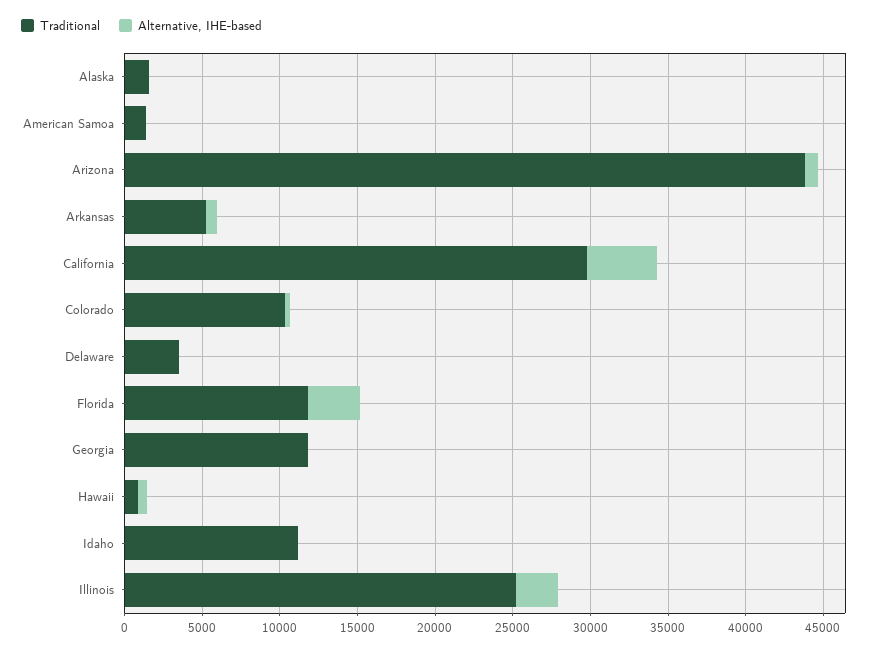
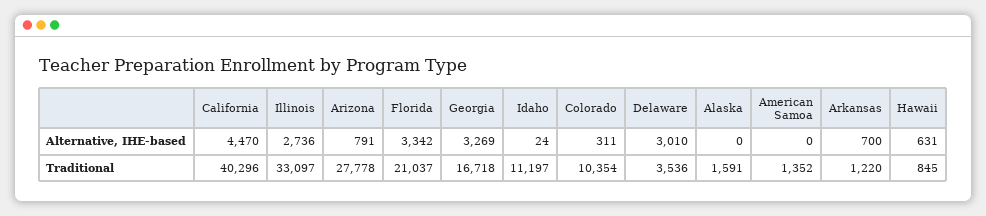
  {
    "Traditional": {
      "Alaska": 1591,
      "American Samoa": 1352,
-     "Arizona": 44000,
+     "Arizona": 27778,
-     "Arkansas": 5000,
+     "Arkansas": 1220,
-     "California": 30000,
+     "California": 40296,
      "Colorado": 10354,
      "Delaware": 3536,
-     "Florida": 12000,
+     "Florida": 21037,
-     "Georgia": 12000,
+     "Georgia": 16718,
      "Hawaii": 845,
      "Idaho": 11197,
-     "Illinois": 25000
+     "Illinois": 33097
    },
    "Alternative, IHE-based": {
      "Alaska": 0,
      "American Samoa": 0,
      "Arizona": 791,
      "Arkansas": 700,
      "California": 4470,
      "Colorado": 311,
-     "Delaware": 0,
+     "Delaware": 3010,
      "Florida": 3342,
-     "Georgia": 0,
+     "Georgia": 3269,
      "Hawaii": 631,
      "Idaho": 24,
      "Illinois": 2736
    }
  }

